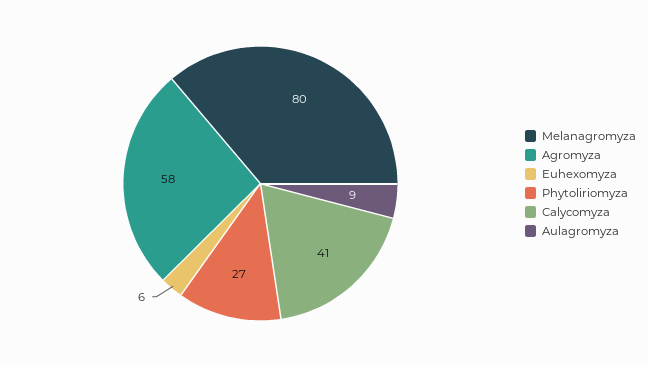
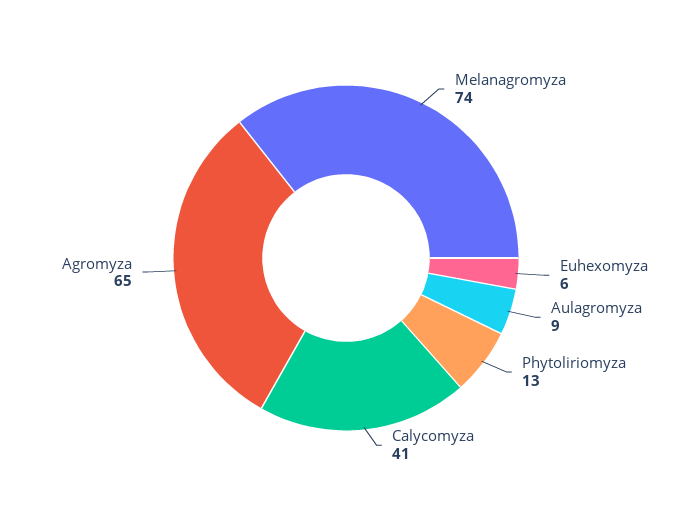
  {
-   "Melanagromyza": 80,
+   "Melanagromyza": 74,
-   "Agromyza": 58,
+   "Agromyza": 65,
    "Euhexomyza": 6,
-   "Phytoliriomyza": 27,
+   "Phytoliriomyza": 13,
    "Calycomyza": 41,
    "Aulagromyza": 9
  }

